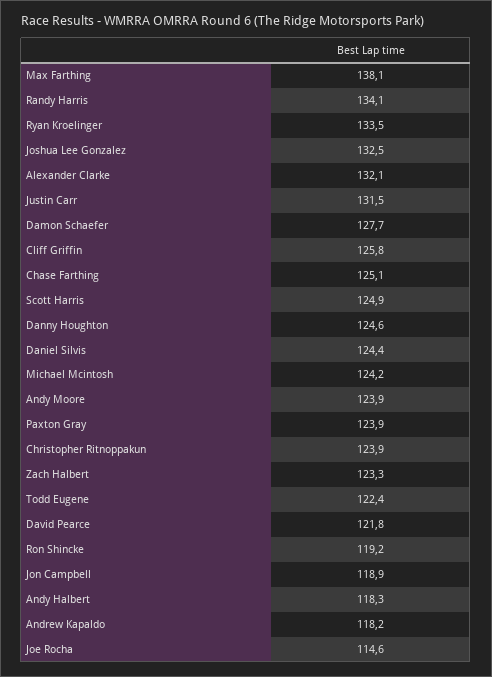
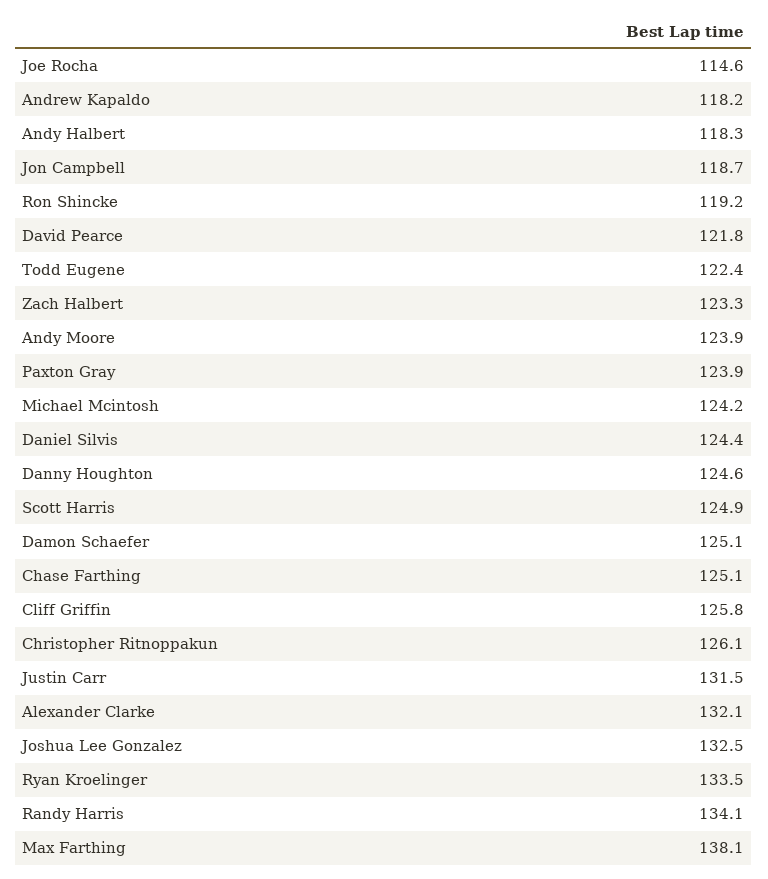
  {
    "Max Farthing": 138.1,
    "Randy Harris": 134.1,
    "Ryan Kroelinger": 133.5,
    "Joshua Lee Gonzalez": 132.5,
    "Alexander Clarke": 132.1,
    "Justin Carr": 131.5,
-   "Damon Schaefer": 127.7,
+   "Damon Schaefer": 125.1,
    "Cliff Griffin": 125.8,
    "Chase Farthing": 125.1,
    "Scott Harris": 124.9,
    "Danny Houghton": 124.6,
    "Daniel Silvis": 124.4,
    "Michael Mcintosh": 124.2,
    "Andy Moore": 123.9,
    "Paxton Gray": 123.9,
-   "Christopher Ritnoppakun": 123.9,
+   "Christopher Ritnoppakun": 126.1,
    "Zach Halbert": 123.3,
    "Todd Eugene": 122.4,
    "David Pearce": 121.8,
    "Ron Shincke": 119.2,
-   "Jon Campbell": 118.9,
+   "Jon Campbell": 118.7,
    "Andy Halbert": 118.3,
    "Andrew Kapaldo": 118.2,
    "Joe Rocha": 114.6
  }

